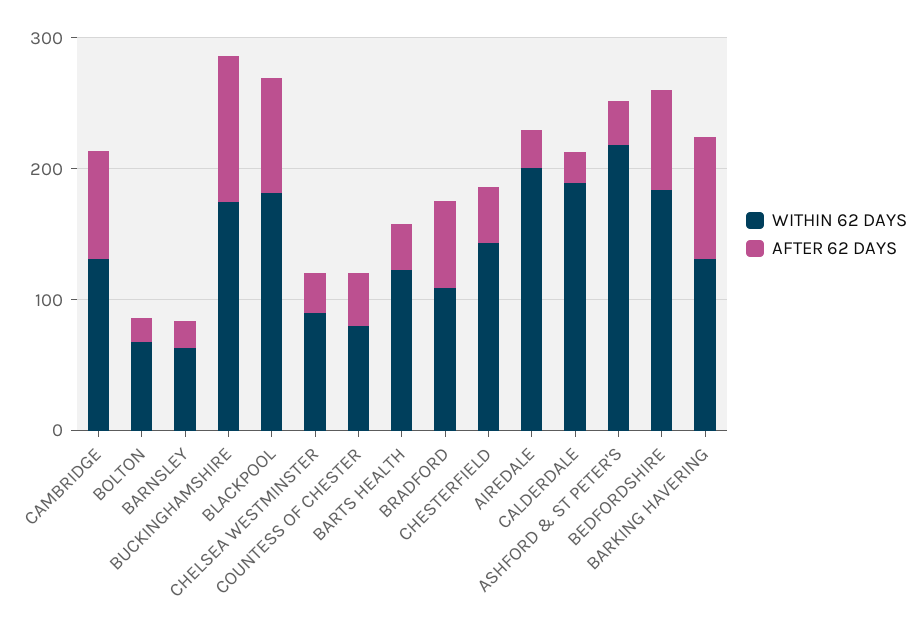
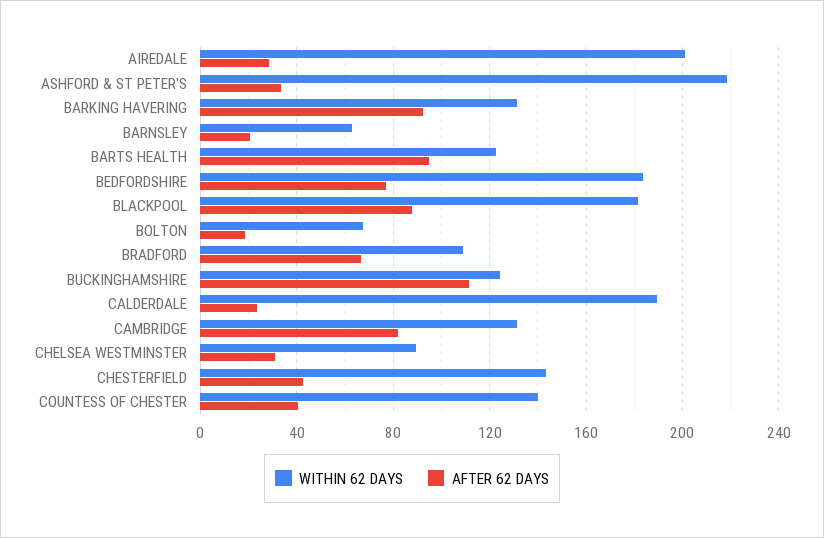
  {
    "WITHIN 62 DAYS": {
      "CAMBRIDGE": 130,
      "BOLTON": 70,
      "BARNSLEY": 65,
-     "BUCKINGHAMSHIRE": 180,
+     "BUCKINGHAMSHIRE": 125,
      "BLACKPOOL": 180,
      "CHELSEA WESTMINSTER": 90,
-     "COUNTESS OF CHESTER": 80,
+     "COUNTESS OF CHESTER": 140,
      "BARTS HEALTH": 125,
      "BRADFORD": 110,
      "CHESTERFIELD": 145,
      "AIREDALE": 200,
      "CALDERDALE": 190,
      "ASHFORD & ST PETER'S": 220,
      "BEDFORDSHIRE": 185,
      "BARKING HAVERING": 130
    },
    "AFTER 62 DAYS": {
      "CAMBRIDGE": 80,
      "BOLTON": 20,
      "BARNSLEY": 20,
      "BUCKINGHAMSHIRE": 110,
      "BLACKPOOL": 90,
      "CHELSEA WESTMINSTER": 30,
      "COUNTESS OF CHESTER": 40,
-     "BARTS HEALTH": 40,
+     "BARTS HEALTH": 95,
      "BRADFORD": 65,
      "CHESTERFIELD": 45,
      "AIREDALE": 30,
      "CALDERDALE": 25,
      "ASHFORD & ST PETER'S": 35,
      "BEDFORDSHIRE": 75,
      "BARKING HAVERING": 95
    }
  }

